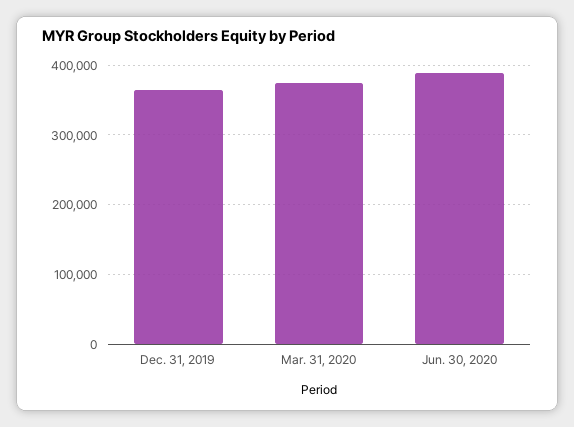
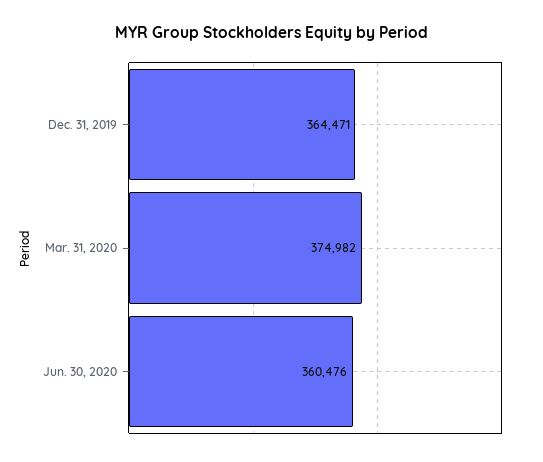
  {
    "Dec. 31, 2019": 364471,
    "Mar. 31, 2020": 374982,
-   "Jun. 30, 2020": 390000
+   "Jun. 30, 2020": 360476
  }

